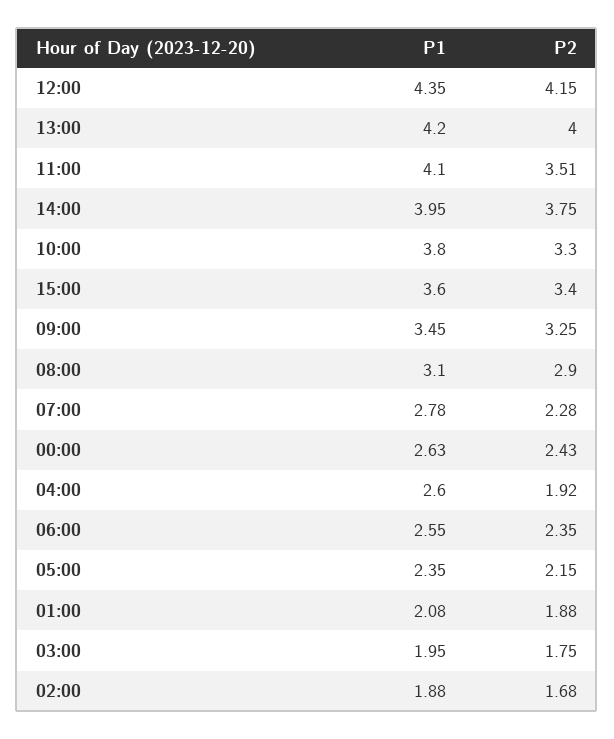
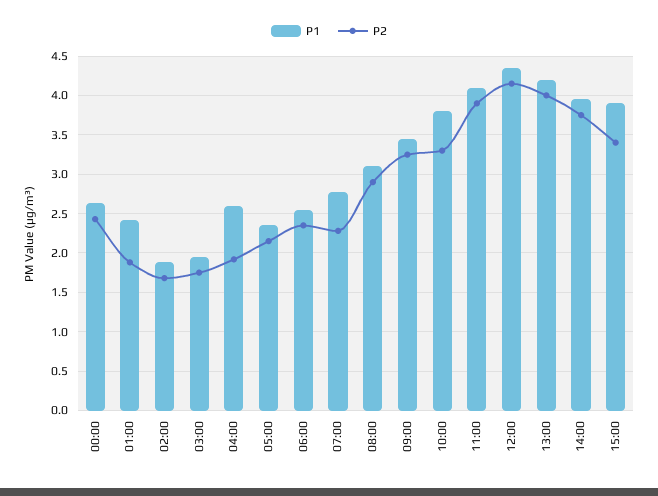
  {
    "P1": {
      "12:00": 4.35,
      "13:00": 4.2,
      "11:00": 4.1,
      "14:00": 3.95,
      "10:00": 3.8,
-     "15:00": 3.6,
+     "15:00": 3.9,
      "09:00": 3.45,
      "08:00": 3.1,
      "07:00": 2.78,
      "00:00": 2.63,
      "04:00": 2.6,
      "06:00": 2.55,
      "05:00": 2.35,
-     "01:00": 2.08,
+     "01:00": 2.4,
      "03:00": 1.95,
      "02:00": 1.88
    },
    "P2": {
      "12:00": 4.15,
      "13:00": 4,
-     "11:00": 3.51,
+     "11:00": 3.9,
      "14:00": 3.75,
      "10:00": 3.3,
      "15:00": 3.4,
      "09:00": 3.25,
      "08:00": 2.9,
      "07:00": 2.28,
      "00:00": 2.43,
      "04:00": 1.92,
      "06:00": 2.35,
      "05:00": 2.15,
      "01:00": 1.88,
      "03:00": 1.75,
      "02:00": 1.68
    }
  }

